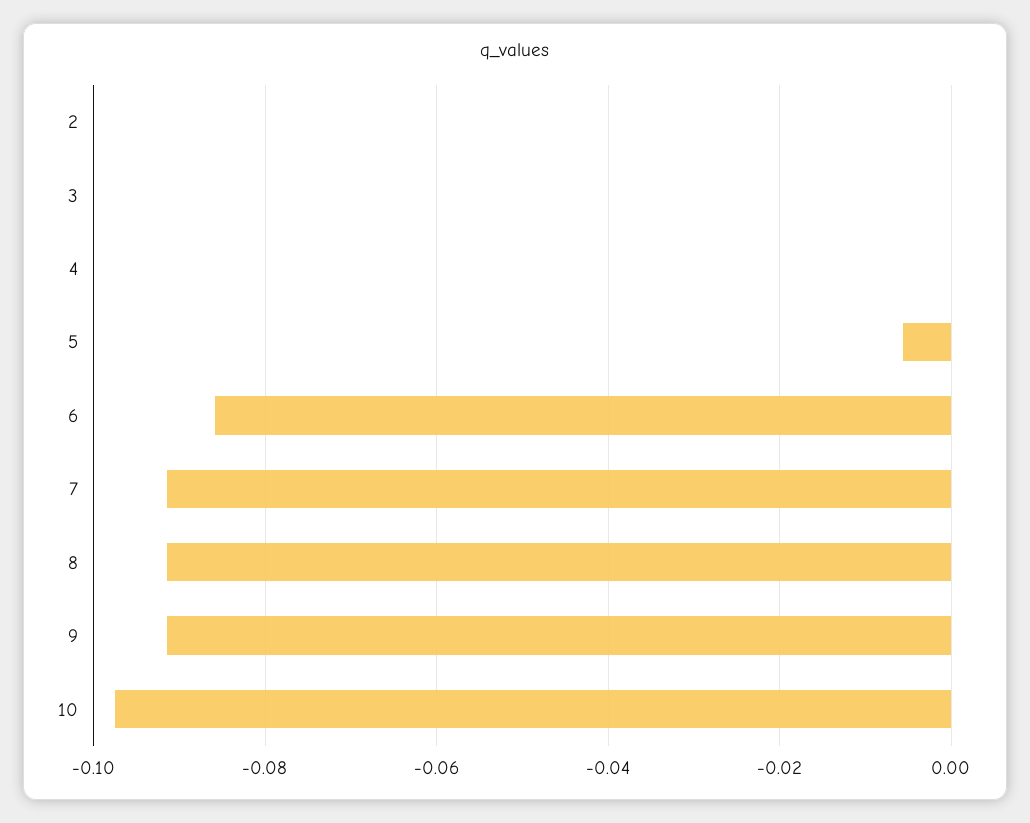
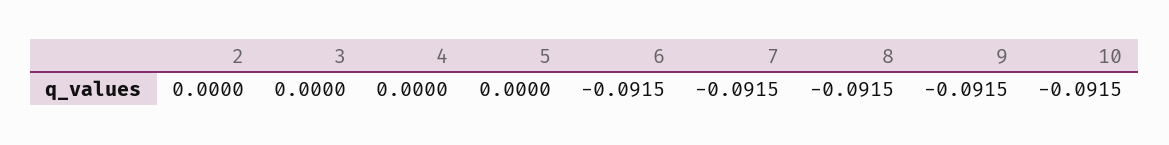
  {
    "2": 0,
    "3": 0,
    "4": 0,
-   "5": -0.006,
+   "5": 0,
-   "6": -0.086,
+   "6": -0.0915,
    "7": -0.0915,
    "8": -0.0915,
    "9": -0.0915,
-   "10": -0.098
+   "10": -0.0915
  }

